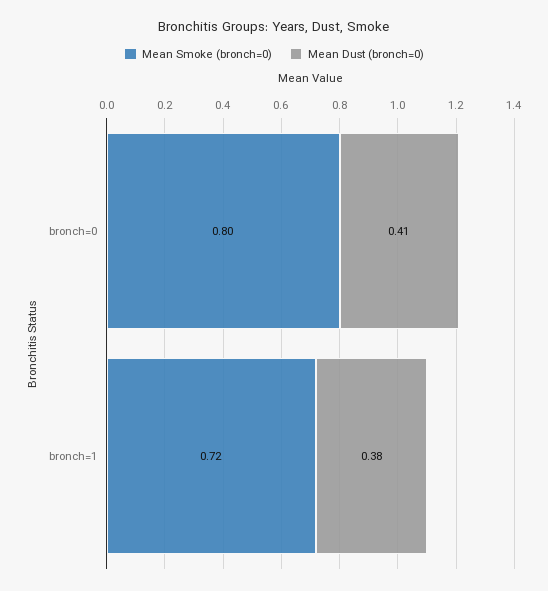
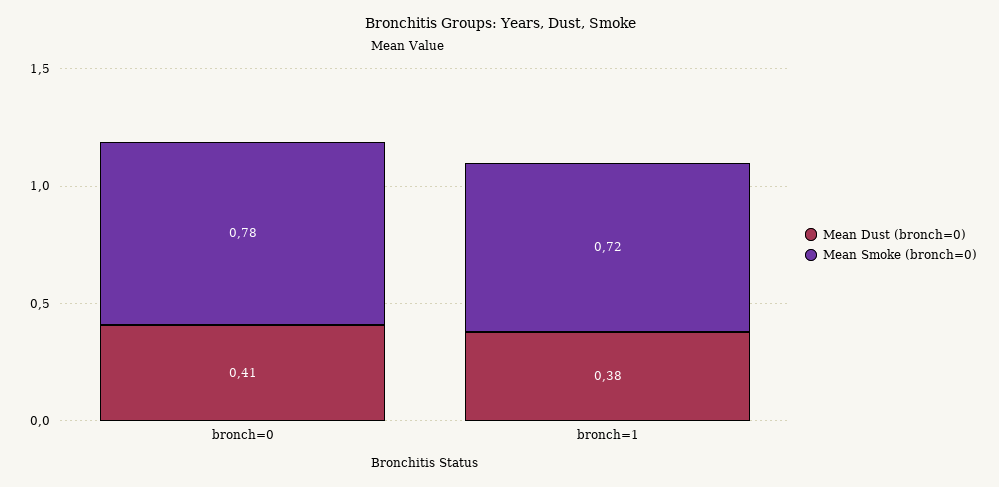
  {
    "Mean Smoke (bronch=0)": {
-     "bronch=0": 0.8,
+     "bronch=0": 0.78,
      "bronch=1": 0.72
    },
    "Mean Dust (bronch=0)": {
      "bronch=0": 0.41,
      "bronch=1": 0.38
    }
  }

